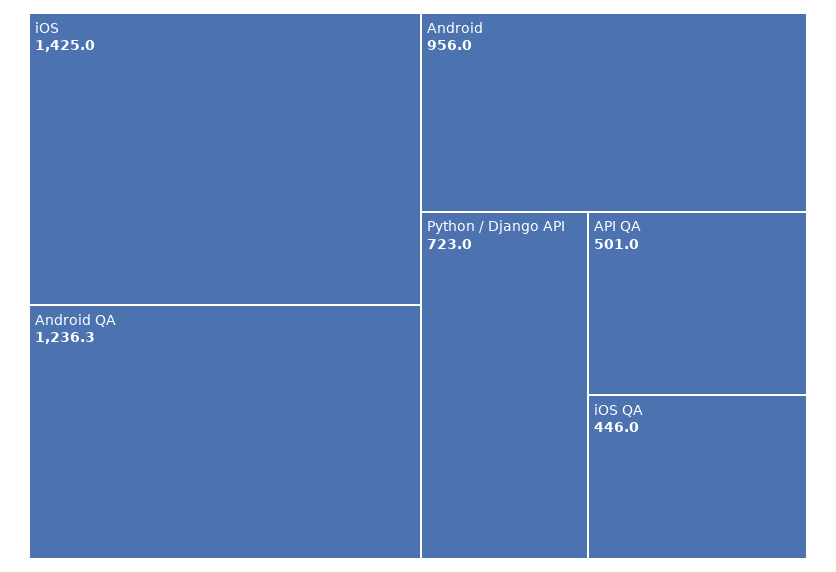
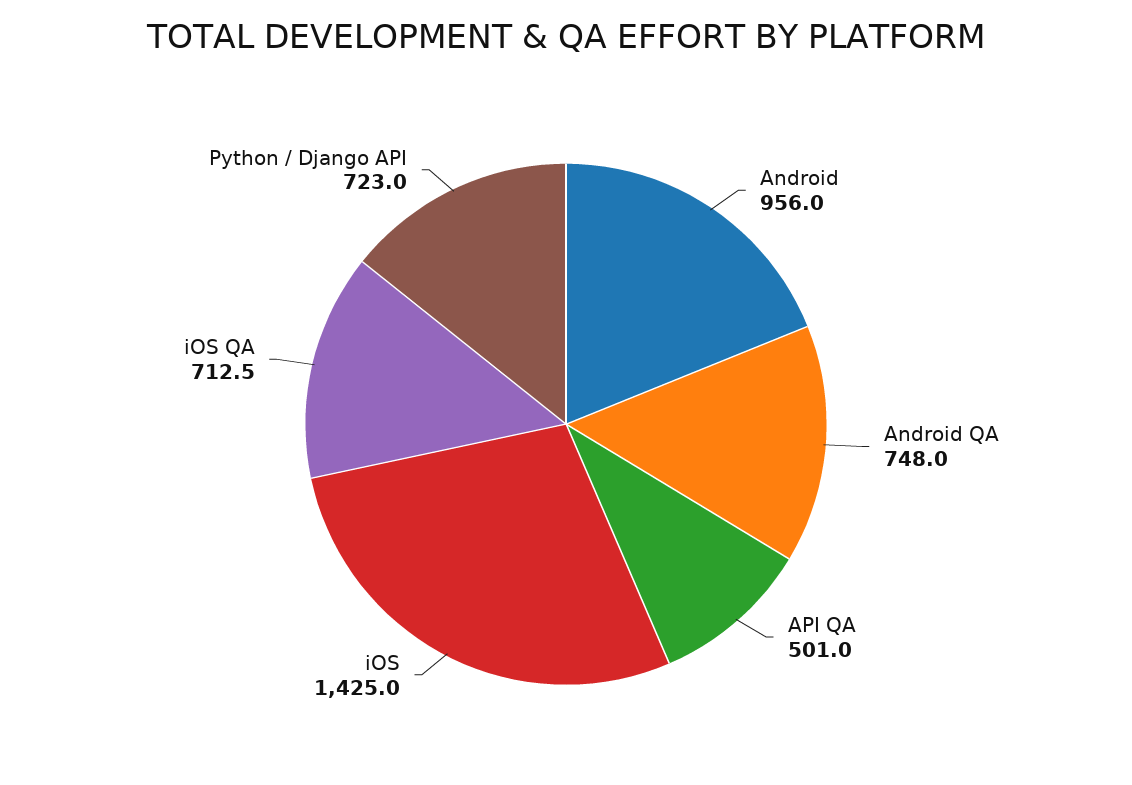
  {
    "iOS": 1425,
-   "Android QA": 1236.3,
+   "Android QA": 748,
    "Android": 956,
    "Python / Django API": 723,
    "API QA": 501,
-   "iOS QA": 446
+   "iOS QA": 712.5
  }

